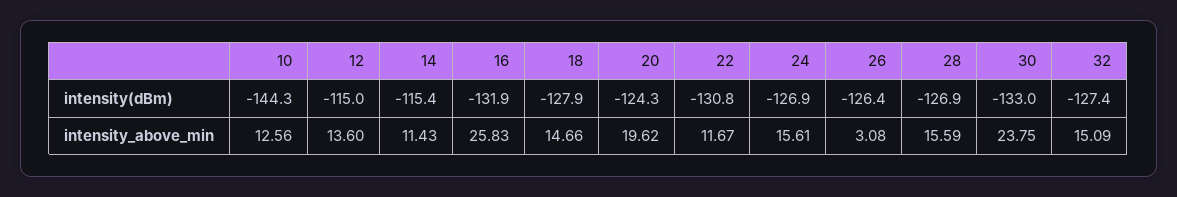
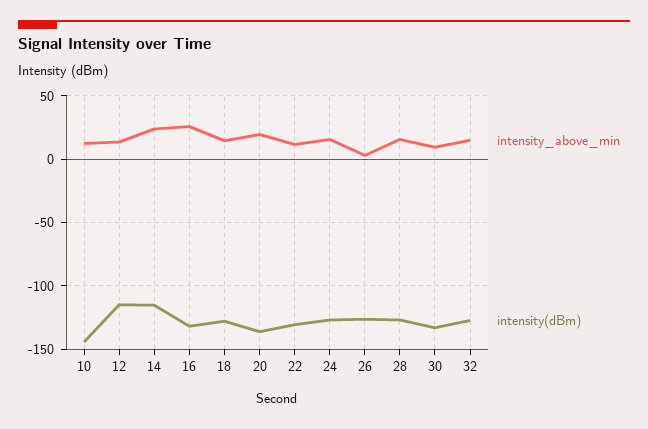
  {
    "intensity(dBm)": {
      "10": -144.3,
      "12": -115,
      "14": -115.4,
      "16": -131.9,
      "18": -127.9,
-     "20": -124.3,
+     "20": -135,
      "22": -130.8,
      "24": -126.9,
      "26": -126.4,
      "28": -126.9,
      "30": -133,
      "32": -127.4
    },
    "intensity_above_min": {
      "10": 12.56,
      "12": 13.6,
-     "14": 11.43,
+     "14": 25,
      "16": 25.83,
      "18": 14.66,
      "20": 19.62,
      "22": 11.67,
      "24": 15.61,
      "26": 3.08,
      "28": 15.59,
-     "30": 23.75,
+     "30": 10,
      "32": 15.09
    }
  }

